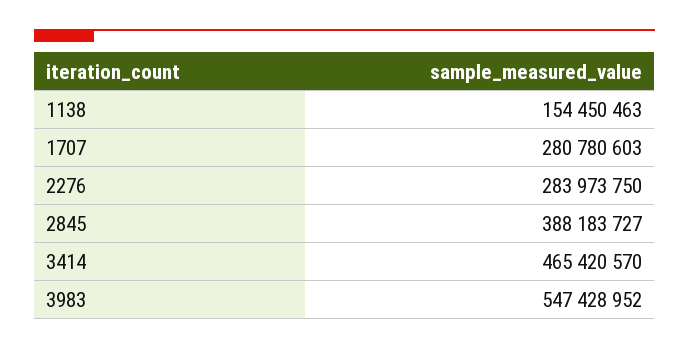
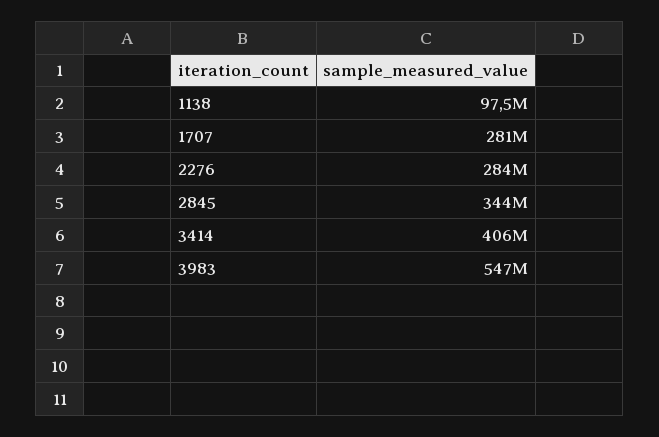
  {
-   "1138": 154450463,
+   "1138": 97500000,
    "1707": 280780603,
    "2276": 283973750,
-   "2845": 388183727,
+   "2845": 344000000,
-   "3414": 465420570,
+   "3414": 406000000,
    "3983": 547428952
  }

